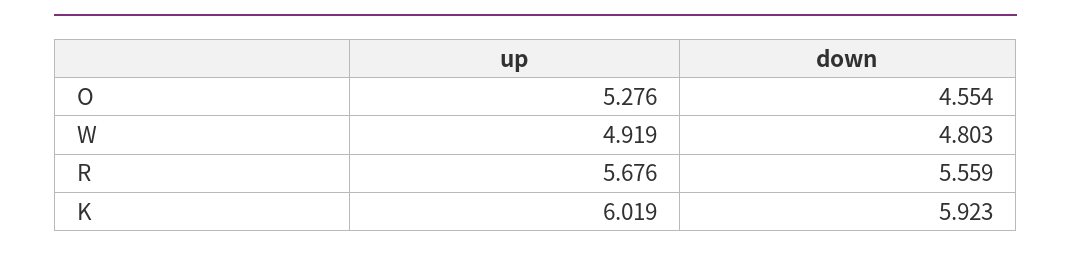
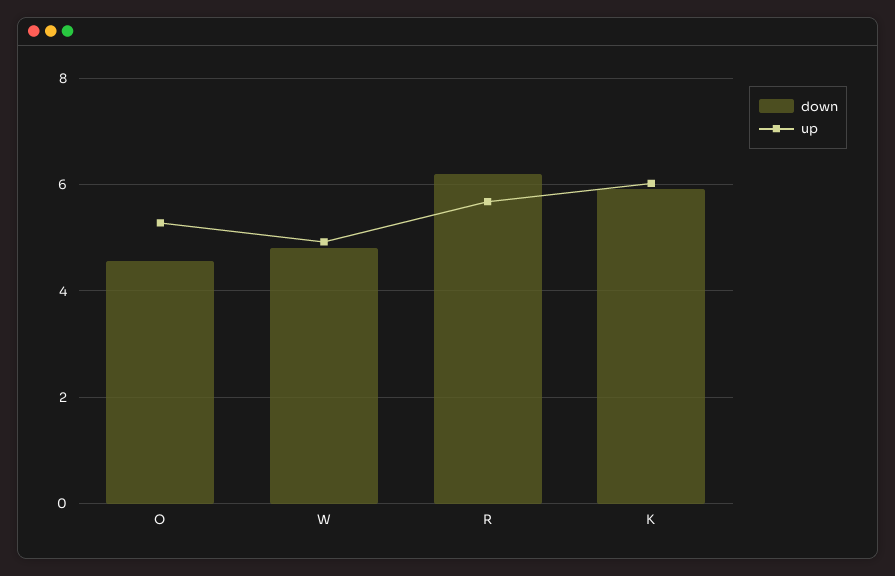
  {
    "up": {
      "O": 5.276,
      "W": 4.919,
      "R": 5.676,
      "K": 6.019
    },
    "down": {
      "O": 4.554,
      "W": 4.803,
-     "R": 5.559,
+     "R": 6.2,
      "K": 5.923
    }
  }

